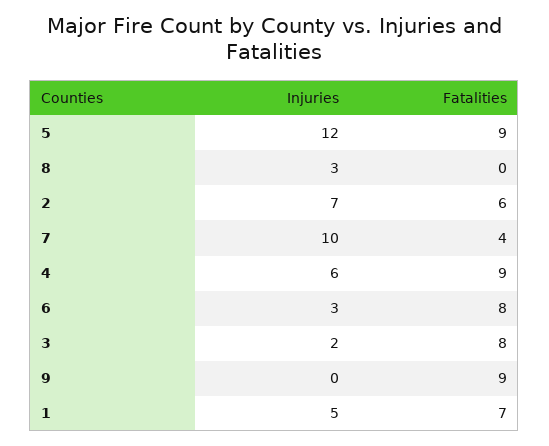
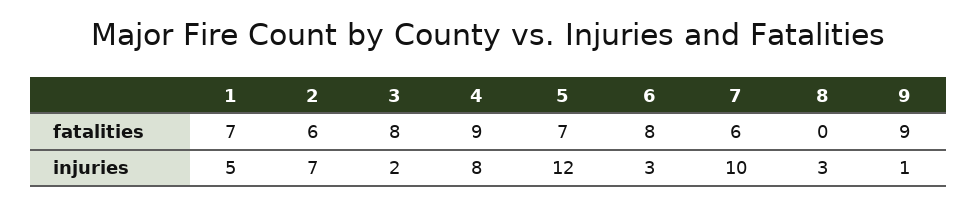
  {
    "Injuries": {
      "5": 12,
      "8": 3,
      "2": 7,
      "7": 10,
-     "4": 6,
+     "4": 8,
      "6": 3,
      "3": 2,
-     "9": 0,
+     "9": 1,
      "1": 5
    },
    "Fatalities": {
-     "5": 9,
+     "5": 7,
      "8": 0,
      "2": 6,
-     "7": 4,
+     "7": 6,
      "4": 9,
      "6": 8,
      "3": 8,
      "9": 9,
      "1": 7
    }
  }

